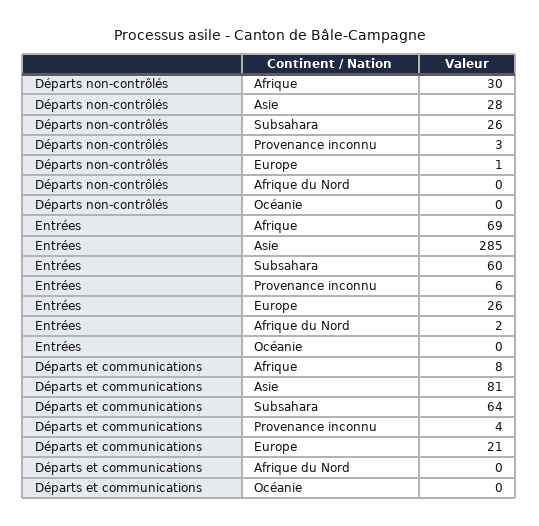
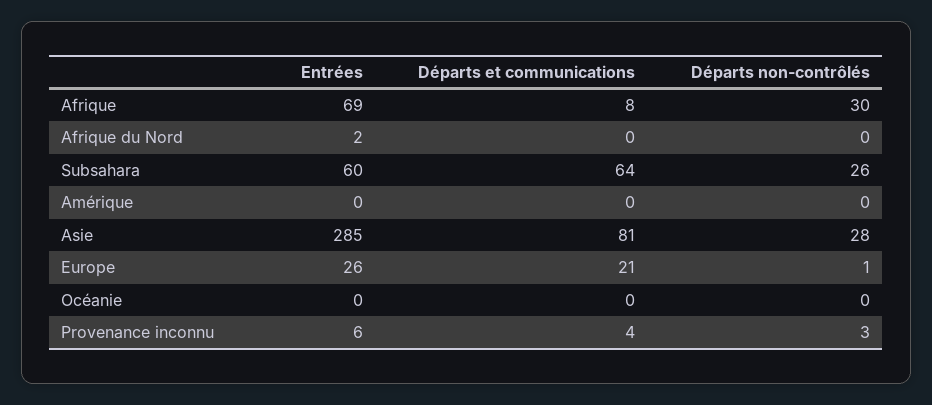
  {
    "Départs non-contrôlés": {
      "Afrique": 30,
      "Asie": 28,
      "Subsahara": 26,
      "Provenance inconnu": 3,
      "Europe": 1,
      "Afrique du Nord": 0,
-     "Océanie": 0
+     "Océanie": 0,
+     "Amérique": 0
    },
    "Entrées": {
      "Afrique": 69,
      "Asie": 285,
      "Subsahara": 60,
      "Provenance inconnu": 6,
      "Europe": 26,
      "Afrique du Nord": 2,
-     "Océanie": 0
+     "Océanie": 0,
+     "Amérique": 0
    },
    "Départs et communications": {
      "Afrique": 8,
      "Asie": 81,
      "Subsahara": 64,
      "Provenance inconnu": 4,
      "Europe": 21,
      "Afrique du Nord": 0,
-     "Océanie": 0
+     "Océanie": 0,
+     "Amérique": 0
    }
  }

